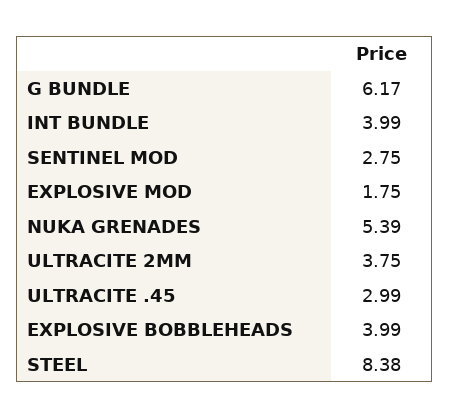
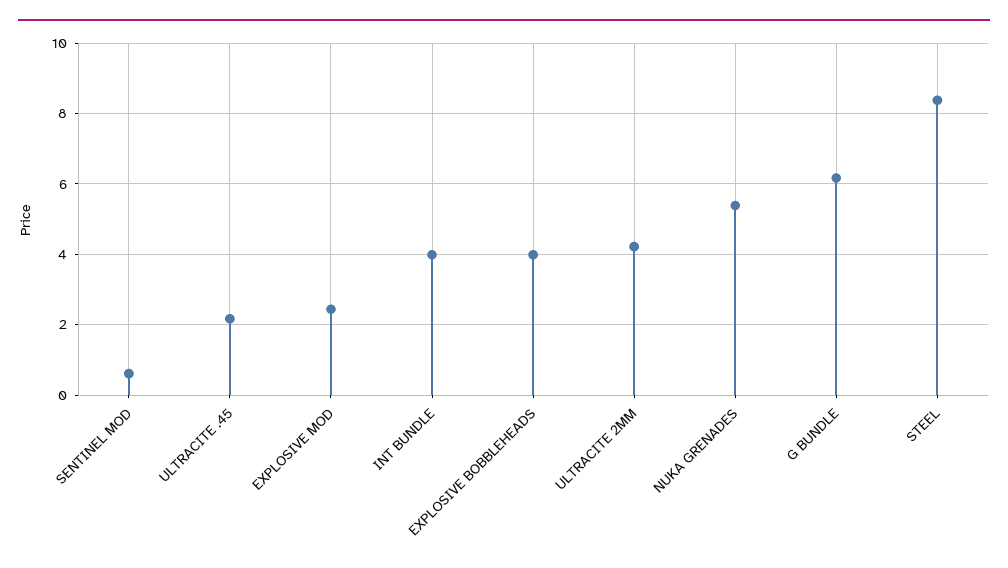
  {
    "G BUNDLE": 6.17,
    "INT BUNDLE": 3.99,
-   "SENTINEL MOD": 2.75,
+   "SENTINEL MOD": 0.6,
-   "EXPLOSIVE MOD": 1.75,
+   "EXPLOSIVE MOD": 2.4,
    "NUKA GRENADES": 5.39,
-   "ULTRACITE 2MM": 3.75,
+   "ULTRACITE 2MM": 4.2,
-   "ULTRACITE .45": 2.99,
+   "ULTRACITE .45": 2.2,
    "EXPLOSIVE BOBBLEHEADS": 3.99,
    "STEEL": 8.38
  }

